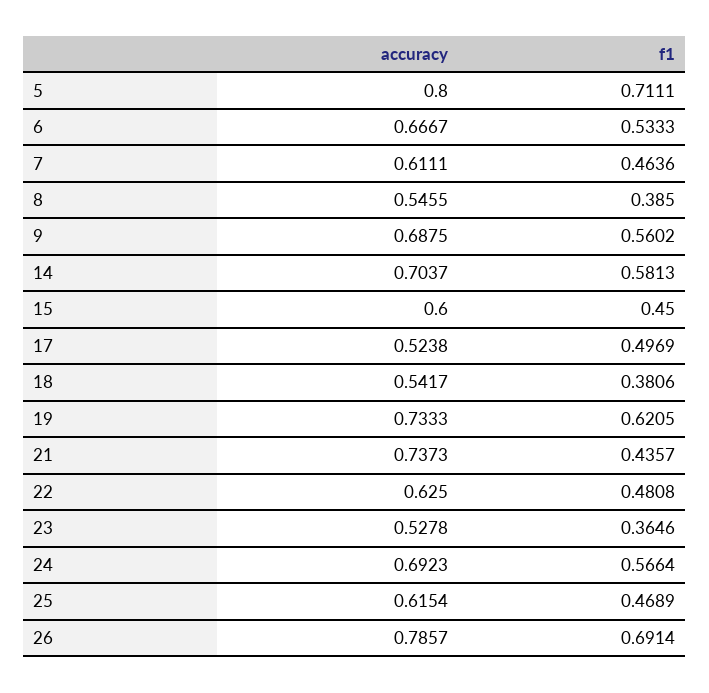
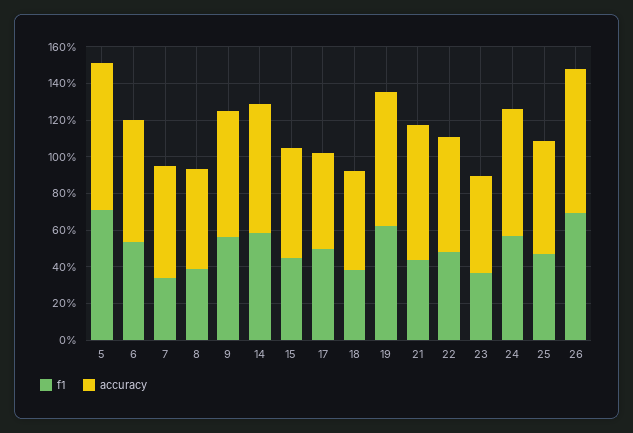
  {
    "accuracy": {
      "5": 0.8,
      "6": 0.6667,
      "7": 0.6111,
      "8": 0.5455,
      "9": 0.6875,
      "14": 0.7037,
      "15": 0.6,
      "17": 0.5238,
      "18": 0.5417,
      "19": 0.7333,
      "21": 0.7373,
      "22": 0.625,
      "23": 0.5278,
      "24": 0.6923,
      "25": 0.6154,
      "26": 0.7857
    },
    "f1": {
      "5": 0.7111,
      "6": 0.5333,
-     "7": 0.4636,
+     "7": 0.35,
      "8": 0.385,
      "9": 0.5602,
      "14": 0.5813,
      "15": 0.45,
      "17": 0.4969,
      "18": 0.3806,
      "19": 0.6205,
      "21": 0.4357,
      "22": 0.4808,
      "23": 0.3646,
      "24": 0.5664,
      "25": 0.4689,
      "26": 0.6914
    }
  }

